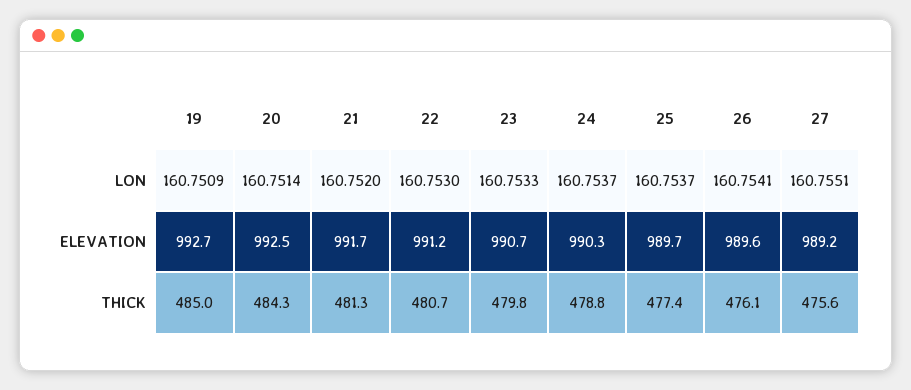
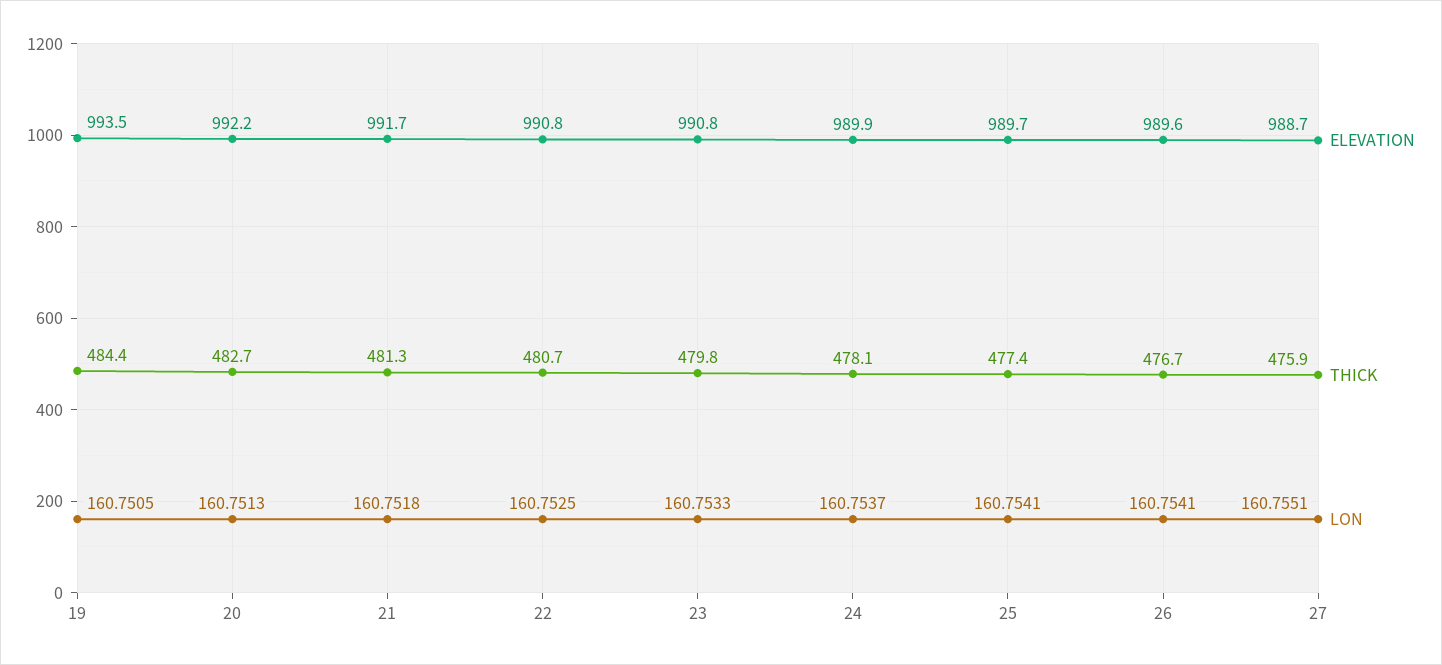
  {
    "LON": {
-     "19": 160.7509,
+     "19": 160.7505,
-     "20": 160.7514,
+     "20": 160.7513,
-     "21": 160.752,
+     "21": 160.7518,
-     "22": 160.753,
+     "22": 160.7525,
      "23": 160.7533,
      "24": 160.7537,
-     "25": 160.7537,
+     "25": 160.7541,
      "26": 160.7541,
      "27": 160.7551
    },
    "ELEVATION": {
-     "19": 992.7,
+     "19": 993.5,
-     "20": 992.5,
+     "20": 992.2,
      "21": 991.7,
-     "22": 991.2,
+     "22": 990.8,
-     "23": 990.7,
+     "23": 990.8,
-     "24": 990.3,
+     "24": 989.9,
      "25": 989.7,
      "26": 989.6,
-     "27": 989.2
+     "27": 988.7
    },
    "THICK": {
-     "19": 485,
+     "19": 484.4,
-     "20": 484.3,
+     "20": 482.7,
      "21": 481.3,
      "22": 480.7,
      "23": 479.8,
-     "24": 478.8,
+     "24": 478.1,
      "25": 477.4,
-     "26": 476.1,
+     "26": 476.7,
-     "27": 475.6
+     "27": 475.9
    }
  }

